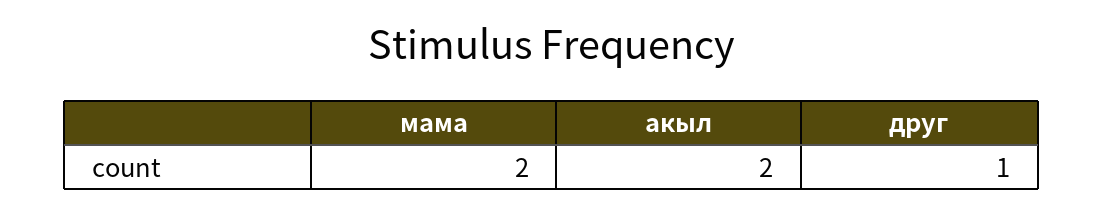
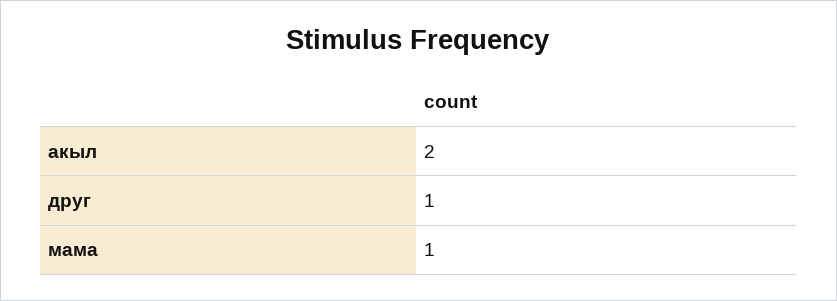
  {
-   "мама": 2,
+   "мама": 1,
    "акыл": 2,
    "друг": 1
  }

